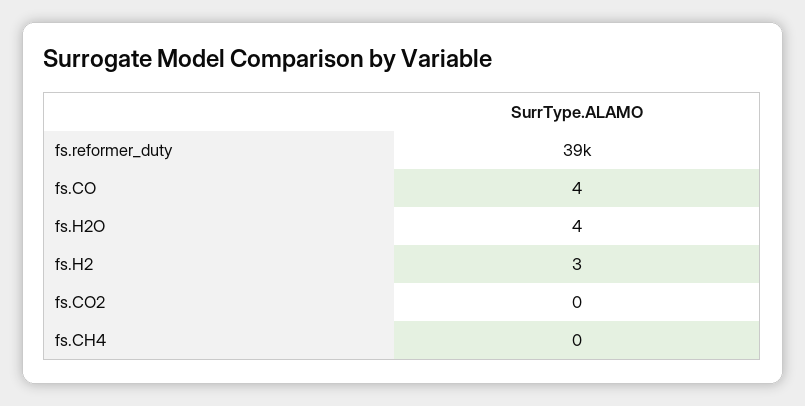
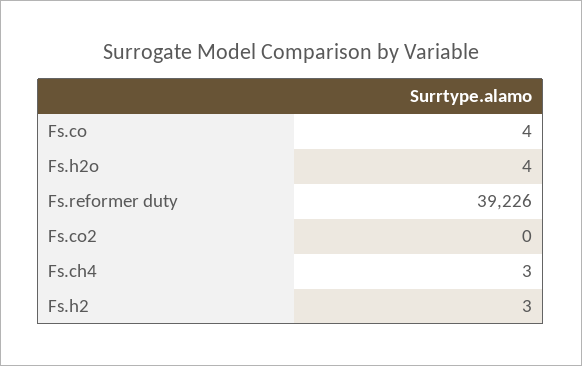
  {
    "fs.reformer_duty": 39226,
    "fs.CO": 4,
    "fs.H2O": 4,
    "fs.H2": 3,
    "fs.CO2": 0,
-   "fs.CH4": 0
+   "fs.CH4": 3
  }

